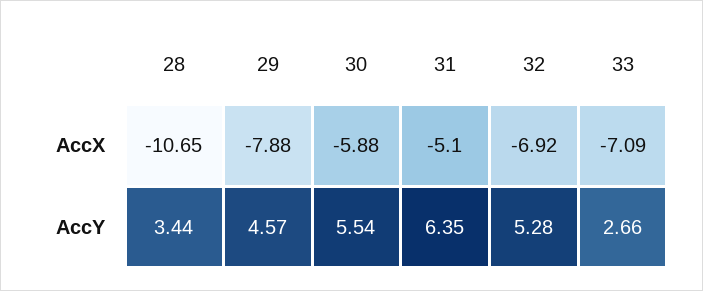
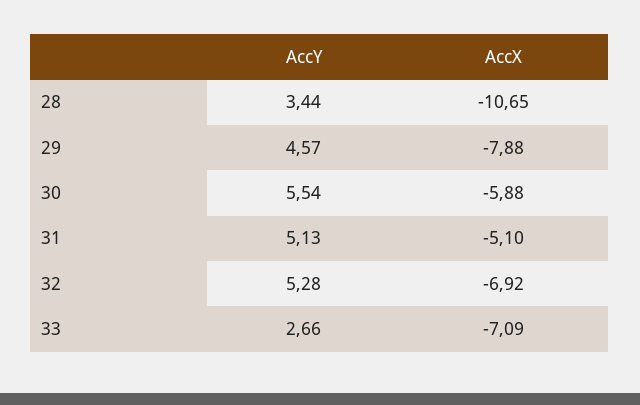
  {
    "28": {
      "AccX": -10.65,
      "AccY": 3.44
    },
    "29": {
      "AccX": -7.88,
      "AccY": 4.57
    },
    "30": {
      "AccX": -5.88,
      "AccY": 5.54
    },
    "31": {
      "AccX": -5.1,
-     "AccY": 6.35
+     "AccY": 5.13
    },
    "32": {
      "AccX": -6.92,
      "AccY": 5.28
    },
    "33": {
      "AccX": -7.09,
      "AccY": 2.66
    }
  }

